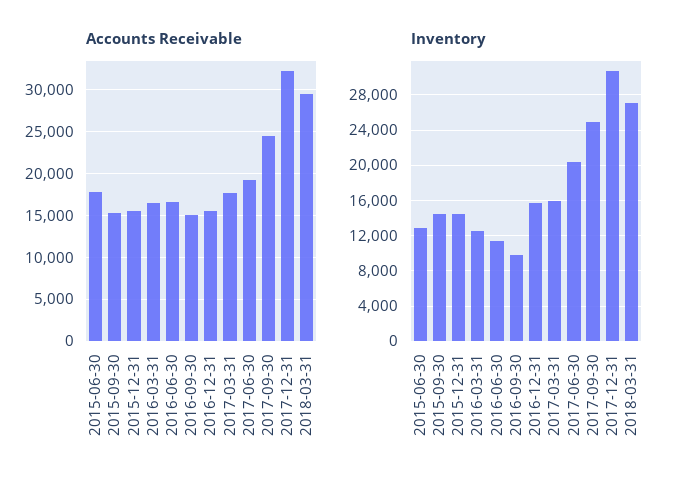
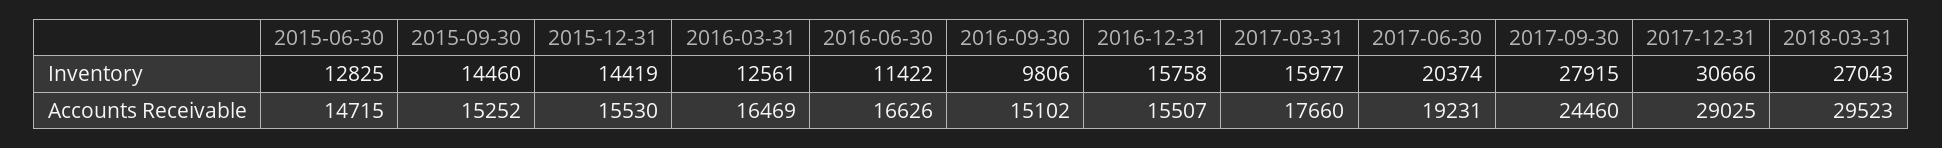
  {
    "Accounts Receivable": {
-     "2015-06-30": 18000,
+     "2015-06-30": 14715,
      "2015-09-30": 15252,
      "2015-12-31": 15530,
      "2016-03-31": 16469,
      "2016-06-30": 16626,
      "2016-09-30": 15102,
      "2016-12-31": 15507,
      "2017-03-31": 17660,
      "2017-06-30": 19231,
      "2017-09-30": 24460,
-     "2017-12-31": 32000,
+     "2017-12-31": 29025,
      "2018-03-31": 29523
    },
    "Inventory": {
      "2015-06-30": 12825,
      "2015-09-30": 14460,
      "2015-12-31": 14419,
      "2016-03-31": 12561,
      "2016-06-30": 11422,
      "2016-09-30": 9806,
      "2016-12-31": 15758,
      "2017-03-31": 15977,
      "2017-06-30": 20374,
-     "2017-09-30": 25000,
+     "2017-09-30": 27915,
      "2017-12-31": 30666,
      "2018-03-31": 27043
    }
  }

